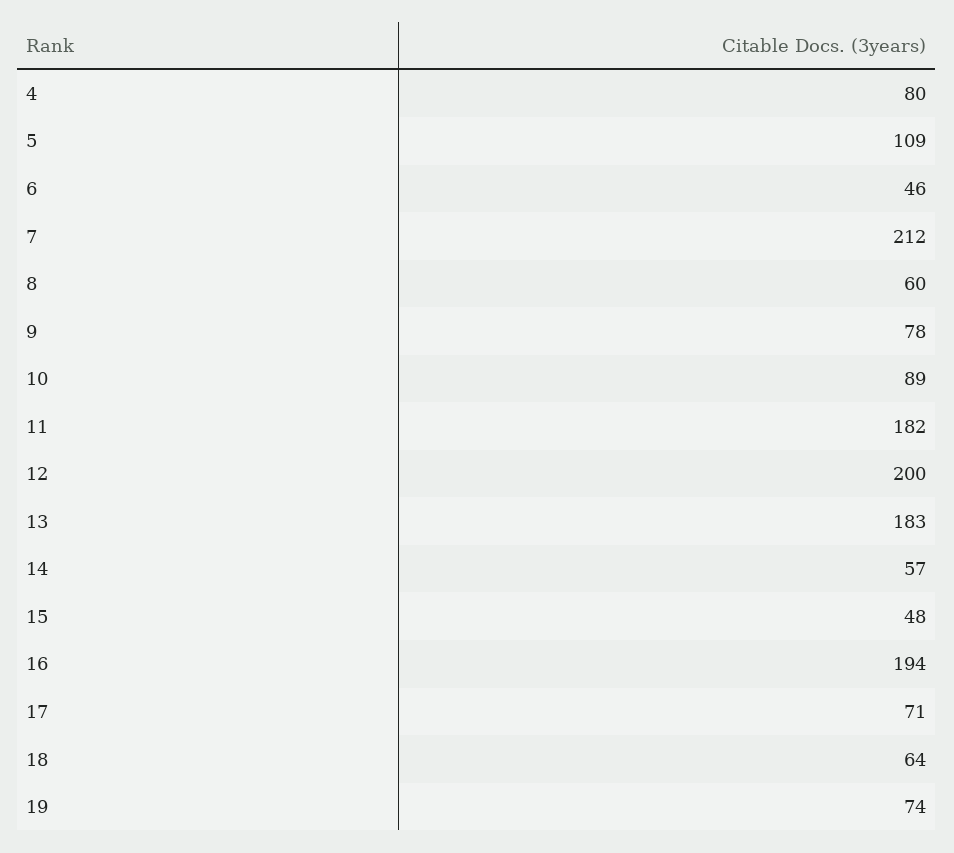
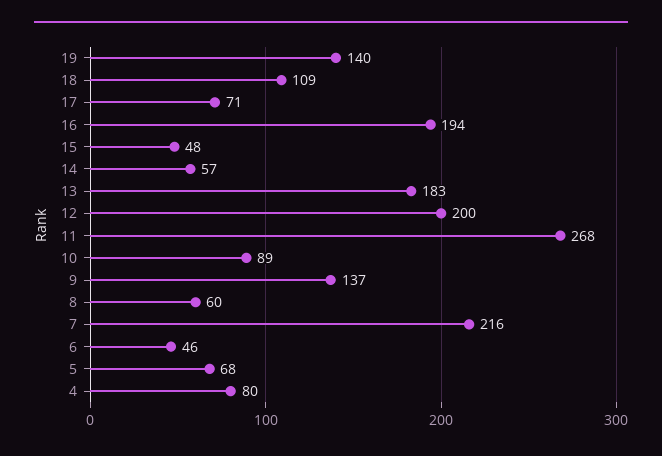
  {
    "4": 80,
-   "5": 109,
+   "5": 68,
    "6": 46,
-   "7": 212,
+   "7": 216,
    "8": 60,
-   "9": 78,
+   "9": 137,
    "10": 89,
-   "11": 182,
+   "11": 268,
    "12": 200,
    "13": 183,
    "14": 57,
    "15": 48,
    "16": 194,
    "17": 71,
-   "18": 64,
+   "18": 109,
-   "19": 74
+   "19": 140
  }

